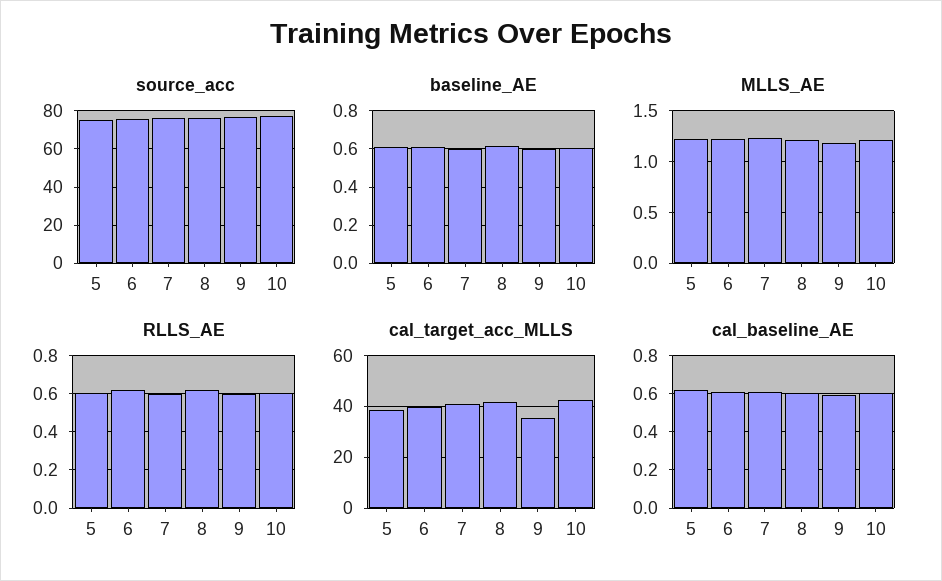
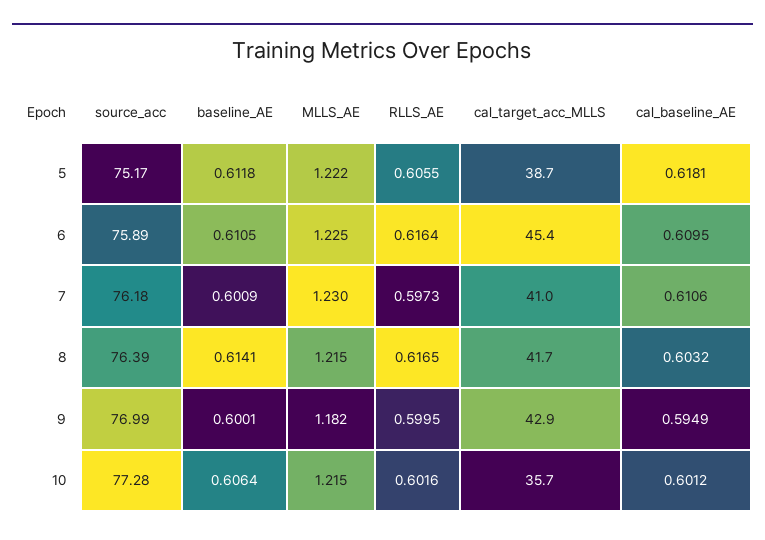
  {
    "source_acc": {
      "5": 75.17,
      "6": 75.89,
      "7": 76.18,
      "8": 76.39,
      "9": 76.99,
      "10": 77.28
    },
    "baseline_AE": {
      "5": 0.6118,
      "6": 0.6105,
      "7": 0.6009,
      "8": 0.6141,
      "9": 0.6001,
      "10": 0.6064
    },
    "MLLS_AE": {
      "5": 1.222,
      "6": 1.225,
      "7": 1.23,
      "8": 1.215,
      "9": 1.182,
      "10": 1.215
    },
    "RLLS_AE": {
      "5": 0.6055,
      "6": 0.6164,
      "7": 0.5973,
      "8": 0.6165,
      "9": 0.5995,
      "10": 0.6016
    },
    "cal_target_acc_MLLS": {
      "5": 38.7,
-     "6": 40,
+     "6": 45.4,
      "7": 41,
      "8": 41.7,
-     "9": 35,
+     "9": 42.9,
-     "10": 42.5
+     "10": 35.7
    },
    "cal_baseline_AE": {
      "5": 0.6181,
      "6": 0.6095,
      "7": 0.6106,
      "8": 0.6032,
      "9": 0.5949,
      "10": 0.6012
    }
  }

